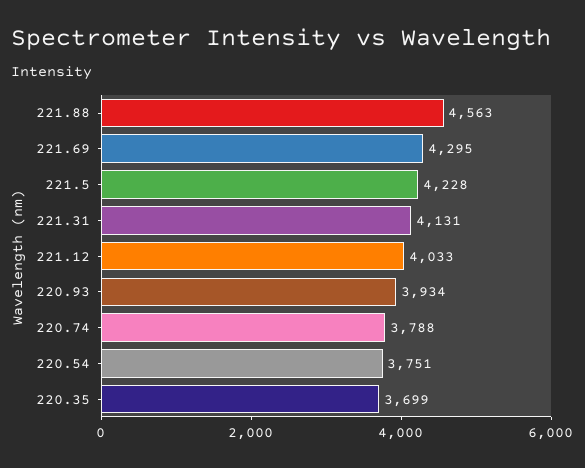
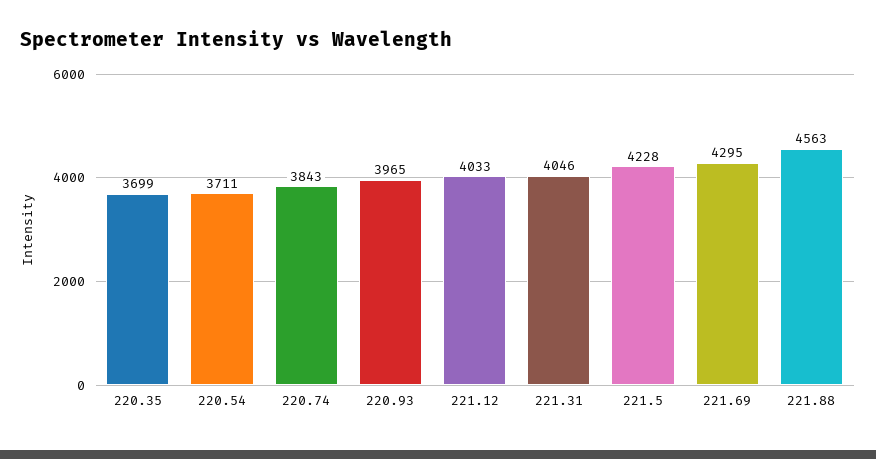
  {
    "221.88": 4563,
    "221.69": 4295,
    "221.5": 4228,
-   "221.31": 4131,
+   "221.31": 4046,
    "221.12": 4033,
-   "220.93": 3934,
+   "220.93": 3965,
-   "220.74": 3788,
+   "220.74": 3843,
-   "220.54": 3751,
+   "220.54": 3711,
    "220.35": 3699
  }

